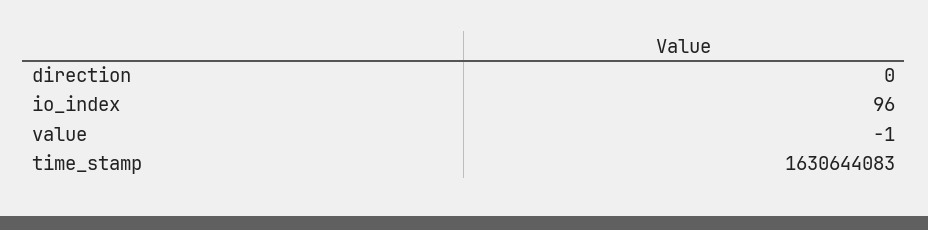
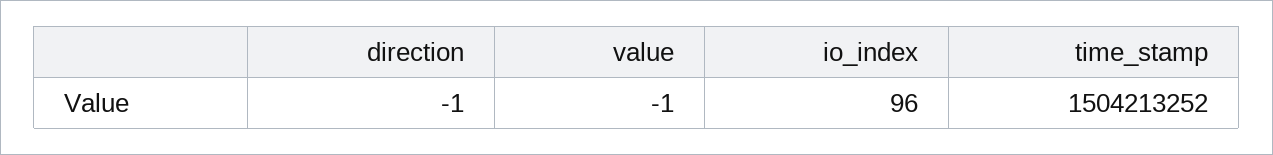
  {
-   "direction": 0,
+   "direction": -1,
    "io_index": 96,
    "value": -1,
-   "time_stamp": 1630644083
+   "time_stamp": 1504213252
  }

